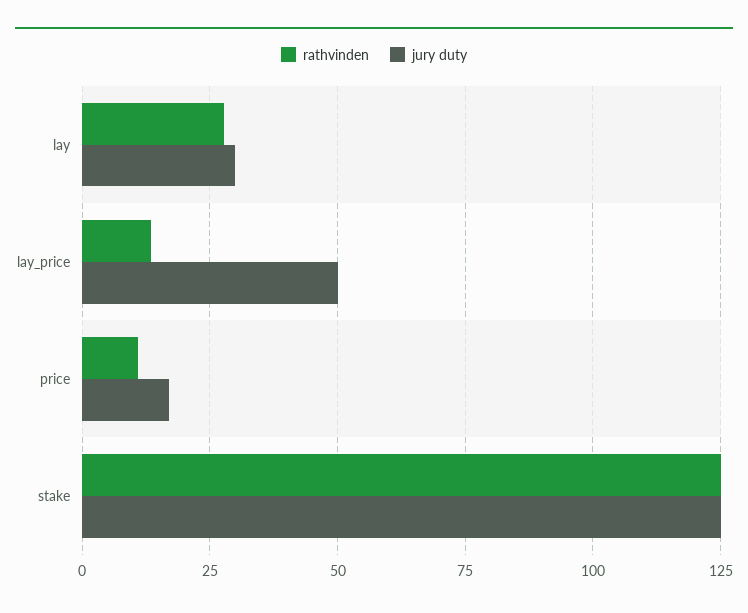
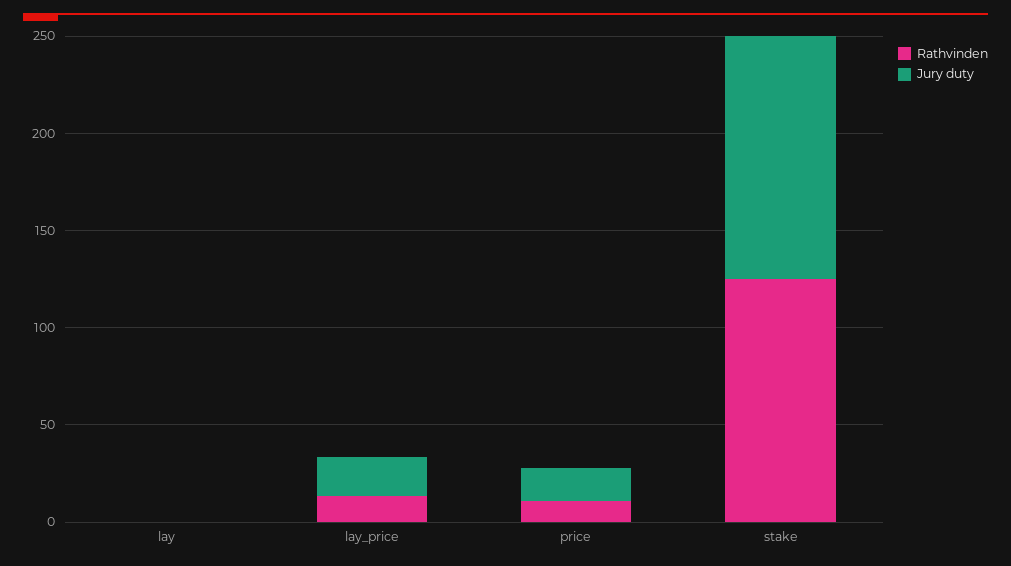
  {
    "rathvinden": {
-     "lay": 27.5,
+     "lay": 0,
      "lay_price": 12.5,
      "price": 10,
      "stake": 125
    },
    "jury duty": {
-     "lay": 30,
+     "lay": 0,
-     "lay_price": 50,
+     "lay_price": 20,
      "price": 17.5,
      "stake": 125
    }
  }

